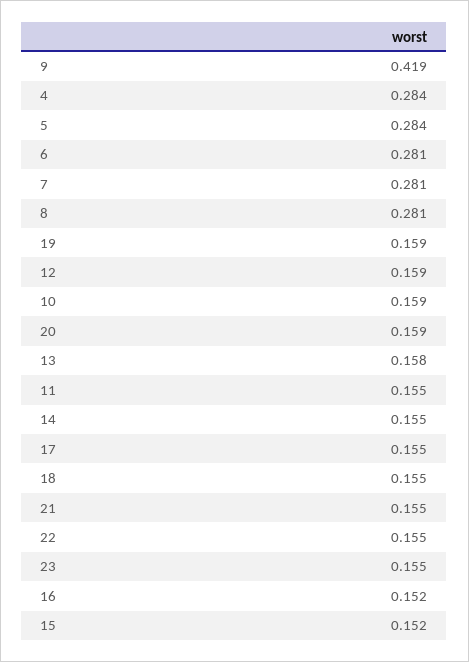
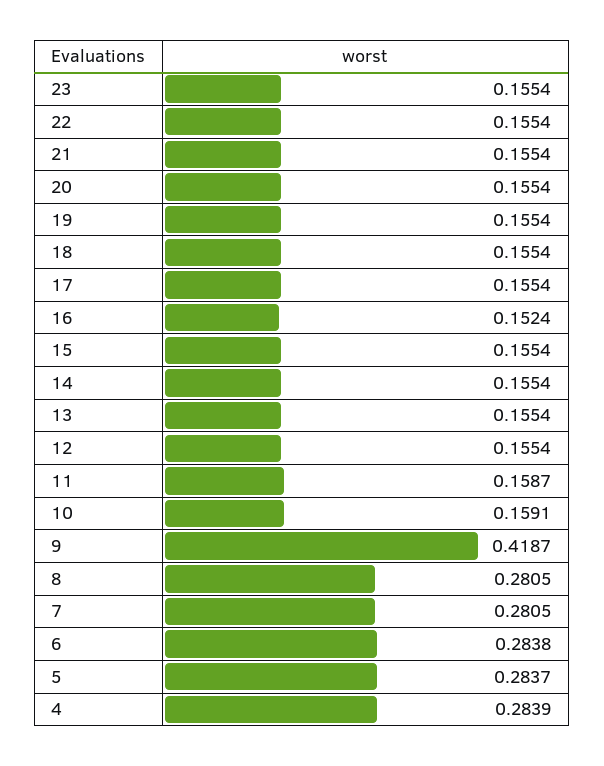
  {
    "9": 0.4187,
    "4": 0.2839,
    "5": 0.2837,
-   "6": 0.281,
+   "6": 0.2838,
    "7": 0.2805,
    "8": 0.2805,
-   "19": 0.159,
+   "19": 0.1554,
-   "12": 0.159,
+   "12": 0.1554,
    "10": 0.1591,
-   "20": 0.159,
+   "20": 0.1554,
-   "13": 0.158,
+   "13": 0.1554,
-   "11": 0.155,
+   "11": 0.1587,
    "14": 0.1554,
    "17": 0.1554,
    "18": 0.1554,
    "21": 0.1554,
    "22": 0.1554,
    "23": 0.1554,
    "16": 0.1524,
-   "15": 0.152
+   "15": 0.1554
  }

